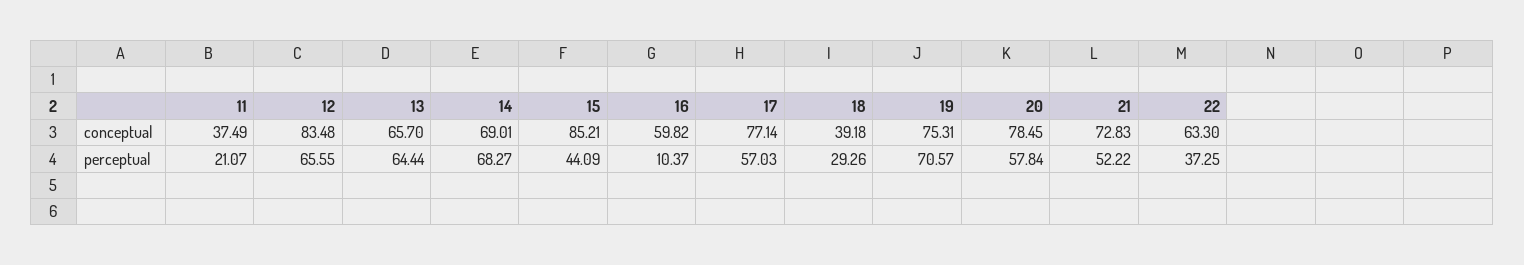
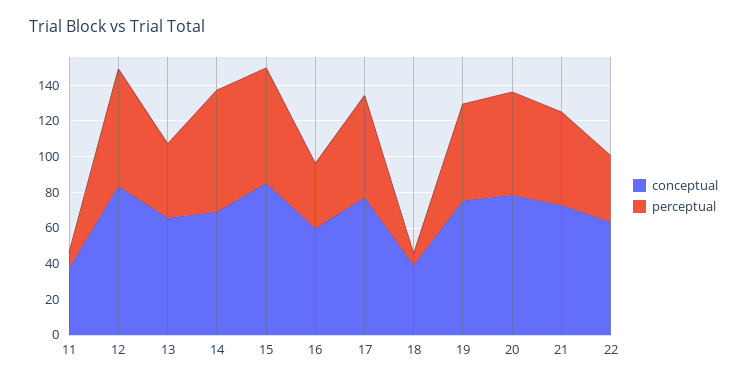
  {
    "conceptual": {
      "11": 37.49,
      "12": 83.48,
      "13": 65.7,
      "14": 69.01,
      "15": 85.21,
      "16": 59.82,
      "17": 77.14,
      "18": 39.18,
      "19": 75.31,
      "20": 78.45,
      "21": 72.83,
      "22": 63.3
    },
    "perceptual": {
-     "11": 21.07,
+     "11": 10,
      "12": 65.55,
-     "13": 64.44,
+     "13": 40,
      "14": 68.27,
-     "15": 44.09,
+     "15": 65,
-     "16": 10.37,
+     "16": 35,
      "17": 57.03,
-     "18": 29.26,
+     "18": 5,
-     "19": 70.57,
+     "19": 55,
      "20": 57.84,
      "21": 52.22,
      "22": 37.25
    }
  }

